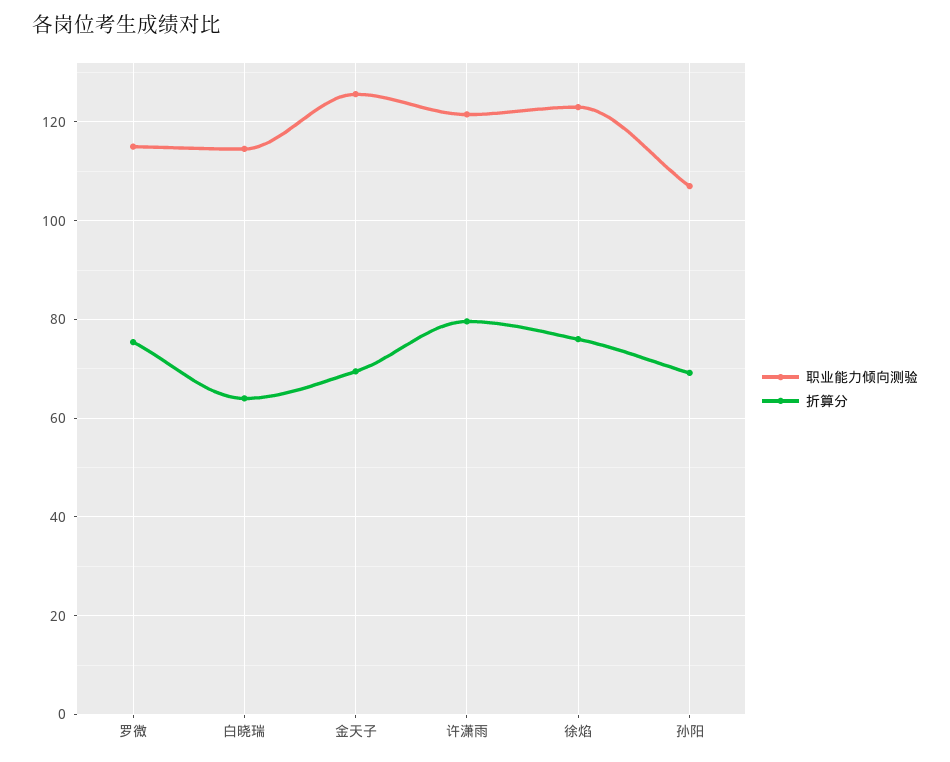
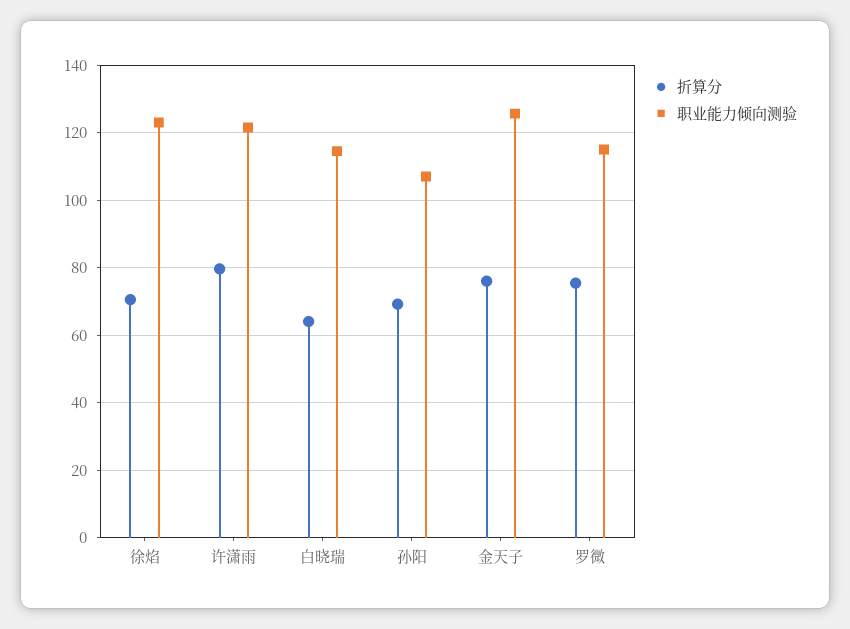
  {
    "职业能力倾向测验": {
      "罗微": 116,
      "白晓瑞": 114,
      "金天子": 126,
      "许潇雨": 122,
      "徐焰": 124,
      "孙阳": 108
    },
    "折算分": {
      "罗微": 76,
      "白晓瑞": 64,
-     "金天子": 70,
+     "金天子": 76,
      "许潇雨": 80,
-     "徐焰": 76,
+     "徐焰": 70,
      "孙阳": 70
    }
  }

